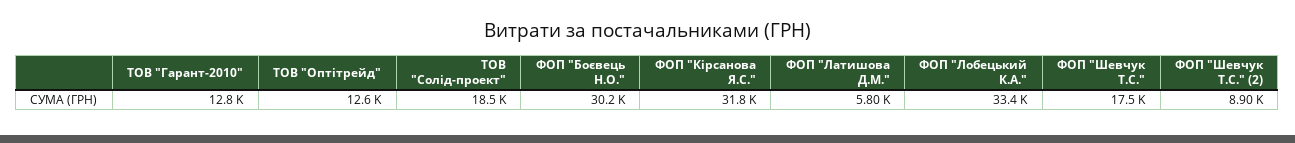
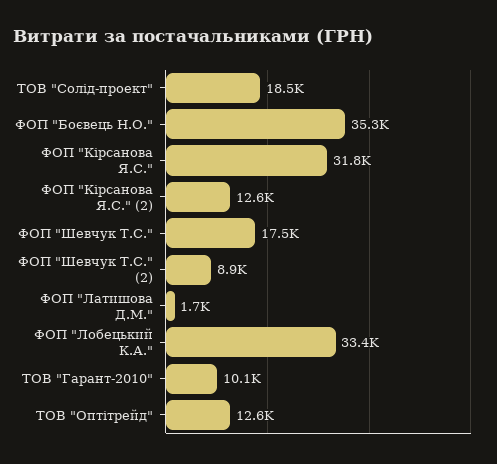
  {
-   "ТОВ \"Гарант-2010\"": 12800,
+   "ТОВ \"Гарант-2010\"": 10100,
    "ТОВ \"Оптітрейд\"": 12600,
    "ТОВ \"Солід-проект\"": 18500,
-   "ФОП \"Боєвець Н.О.\"": 30200,
+   "ФОП \"Боєвець Н.О.\"": 35300,
    "ФОП \"Кірсанова Я.С.\"": 31800,
-   "ФОП \"Латишова Д.М.\"": 5800,
+   "ФОП \"Латишова Д.М.\"": 1700,
    "ФОП \"Лобецький К.А.\"": 33400,
    "ФОП \"Шевчук Т.С.\"": 17500,
-   "ФОП \"Шевчук Т.С.\" (2)": 8900
+   "ФОП \"Шевчук Т.С.\" (2)": 8900,
+   "ФОП \"Кірсанова Я.С.\" (2)": 12600
  }

